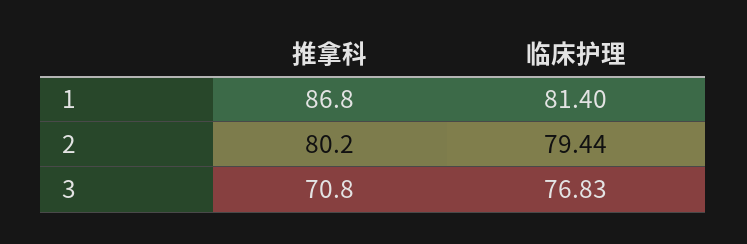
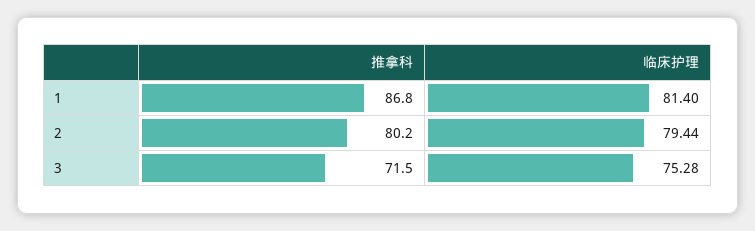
  {
    "推拿科": {
      "1": 86.8,
      "2": 80.2,
-     "3": 70.8
+     "3": 71.5
    },
    "临床护理": {
      "1": 81.4,
      "2": 79.44,
-     "3": 76.83
+     "3": 75.28
    }
  }

